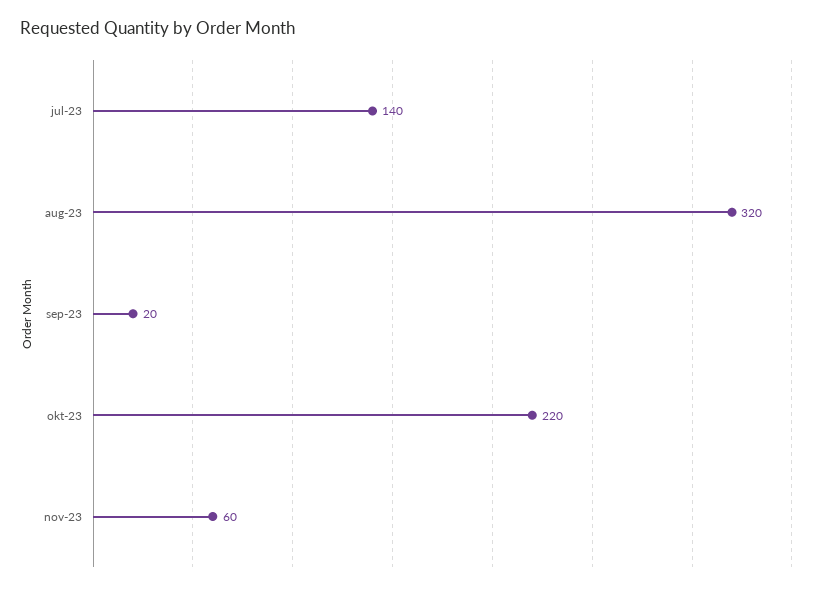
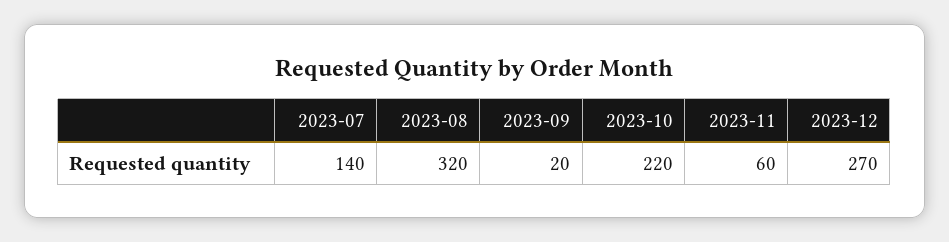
  {
    "jul-23": 140,
    "aug-23": 320,
    "sep-23": 20,
    "okt-23": 220,
-   "nov-23": 60
+   "nov-23": 60,
+   "2023-12": 270
  }

